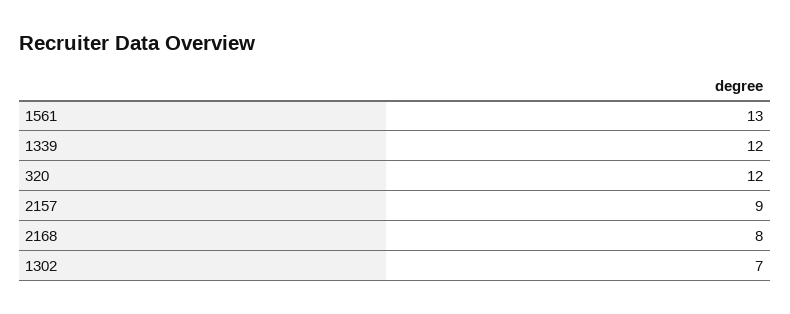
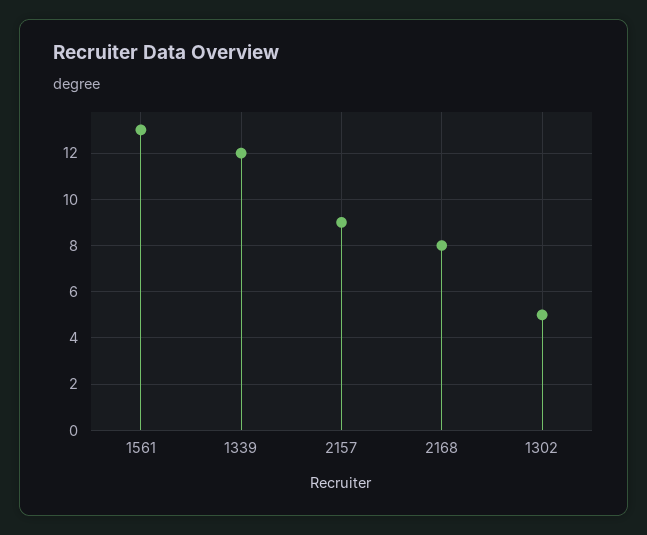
  {
    "1561": 13,
    "1339": 12,
-   "320": 12,
    "2157": 9,
    "2168": 8,
-   "1302": 7
+   "1302": 5
  }

